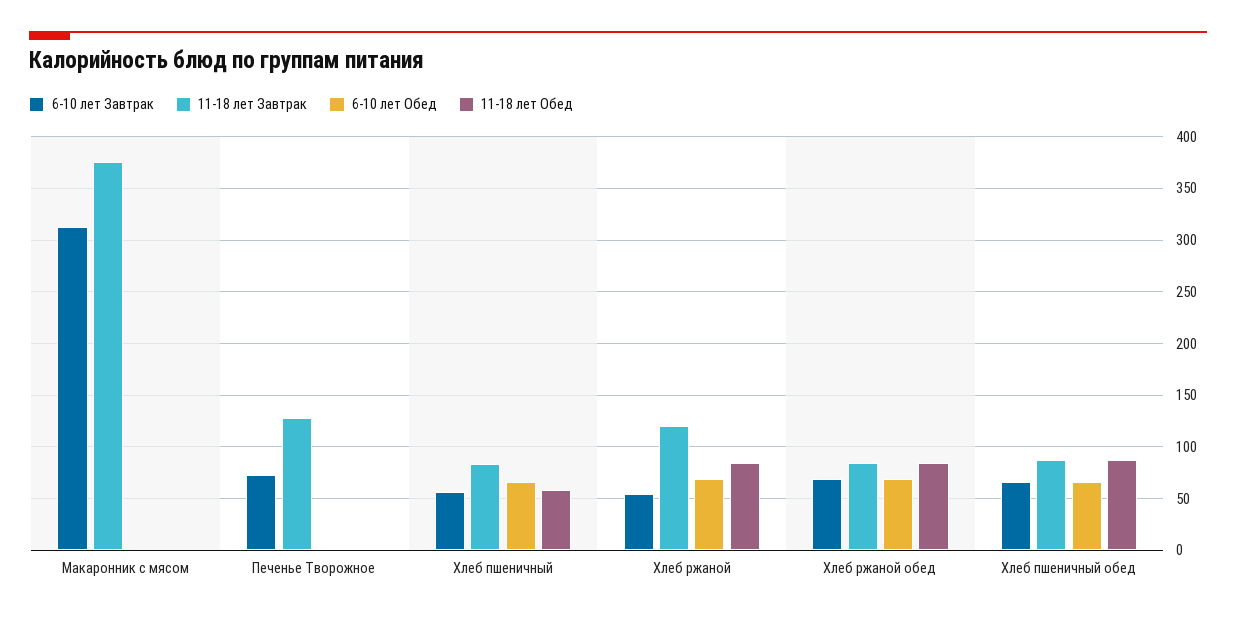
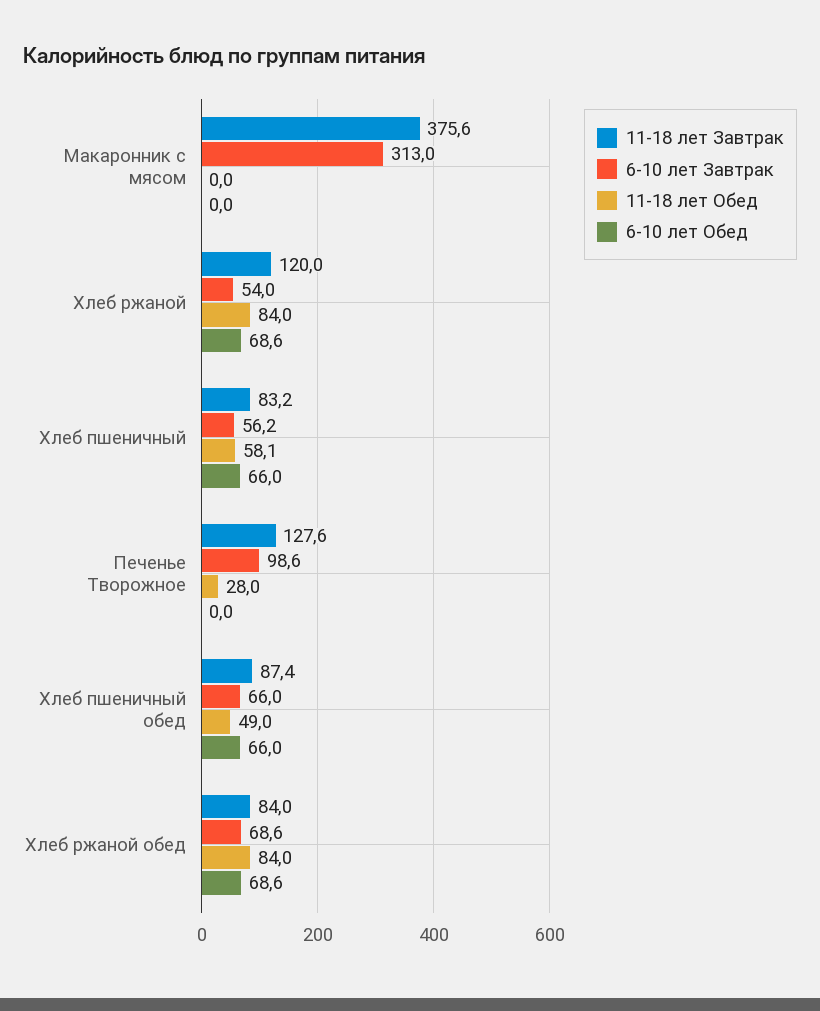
  {
    "6-10 лет Завтрак": {
      "Макаронник с мясом": 313,
-     "Печенье Творожное": 70,
+     "Печенье Творожное": 98.6,
      "Хлеб пшеничный": 56.2,
      "Хлеб ржаной": 54,
      "Хлеб ржаной обед": 68.6,
      "Хлеб пшеничный обед": 66
    },
    "11-18 лет Завтрак": {
      "Макаронник с мясом": 375.6,
      "Печенье Творожное": 127.6,
      "Хлеб пшеничный": 83.2,
      "Хлеб ржаной": 120,
      "Хлеб ржаной обед": 84,
      "Хлеб пшеничный обед": 87.4
    },
    "6-10 лет Обед": {
      "Макаронник с мясом": 0,
      "Печенье Творожное": 0,
      "Хлеб пшеничный": 66,
      "Хлеб ржаной": 68.6,
      "Хлеб ржаной обед": 68.6,
      "Хлеб пшеничный обед": 66
    },
    "11-18 лет Обед": {
      "Макаронник с мясом": 0,
-     "Печенье Творожное": 0,
+     "Печенье Творожное": 28,
      "Хлеб пшеничный": 58.1,
      "Хлеб ржаной": 84,
      "Хлеб ржаной обед": 84,
-     "Хлеб пшеничный обед": 90
+     "Хлеб пшеничный обед": 49
    }
  }

